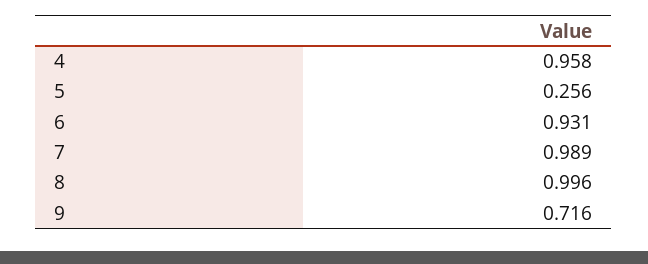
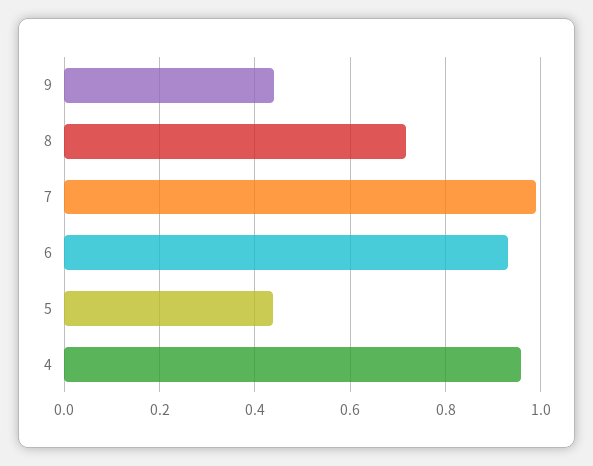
  {
    "4": 0.958,
-   "5": 0.256,
+   "5": 0.44,
    "6": 0.931,
    "7": 0.989,
-   "8": 0.996,
+   "8": 0.72,
-   "9": 0.716
+   "9": 0.44
  }

